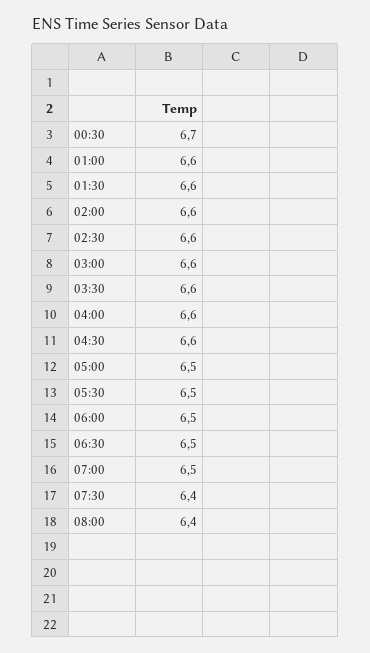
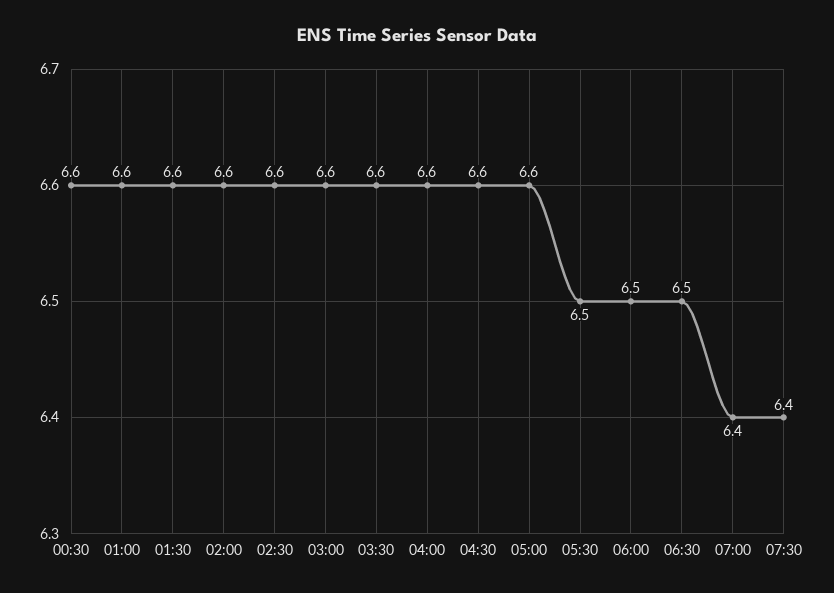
  {
-   "00:30": 6.7,
+   "00:30": 6.6,
    "01:00": 6.6,
    "01:30": 6.6,
    "02:00": 6.6,
    "02:30": 6.6,
    "03:00": 6.6,
    "03:30": 6.6,
    "04:00": 6.6,
    "04:30": 6.6,
-   "05:00": 6.5,
+   "05:00": 6.6,
    "05:30": 6.5,
    "06:00": 6.5,
    "06:30": 6.5,
-   "07:00": 6.5,
+   "07:00": 6.4,
-   "07:30": 6.4,
+   "07:30": 6.4
-   "08:00": 6.4
  }

